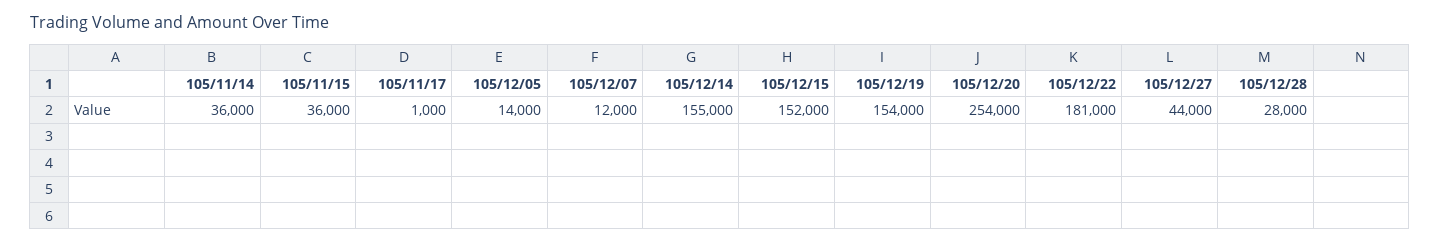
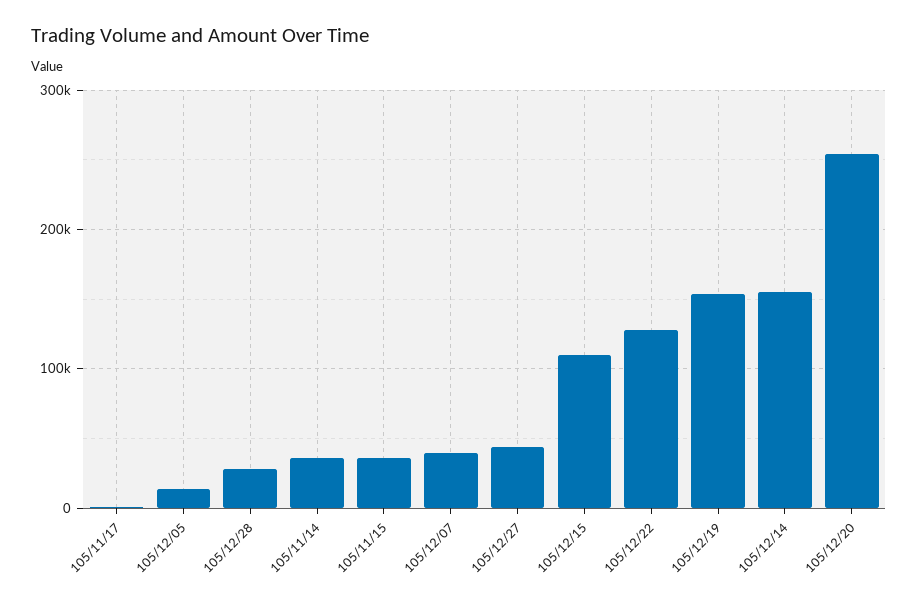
  {
    "105/11/14": 36000,
    "105/11/15": 36000,
    "105/11/17": 1000,
    "105/12/05": 14000,
-   "105/12/07": 12000,
+   "105/12/07": 40000,
    "105/12/14": 155000,
-   "105/12/15": 152000,
+   "105/12/15": 110000,
    "105/12/19": 154000,
    "105/12/20": 254000,
-   "105/12/22": 181000,
+   "105/12/22": 130000,
    "105/12/27": 44000,
    "105/12/28": 28000
  }

